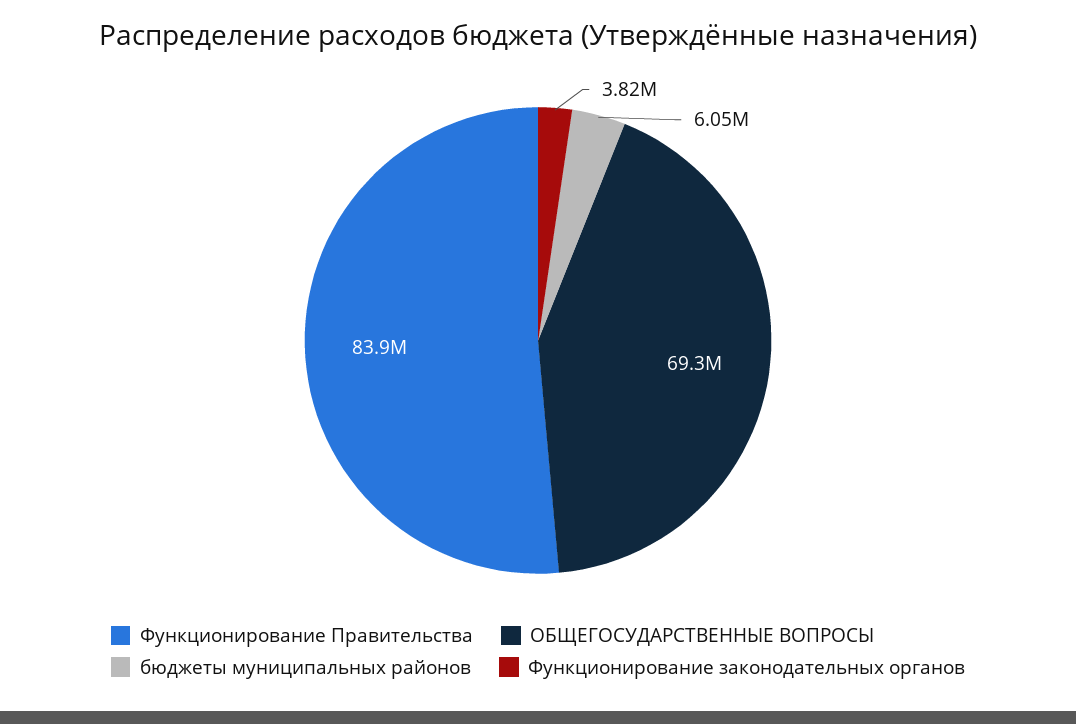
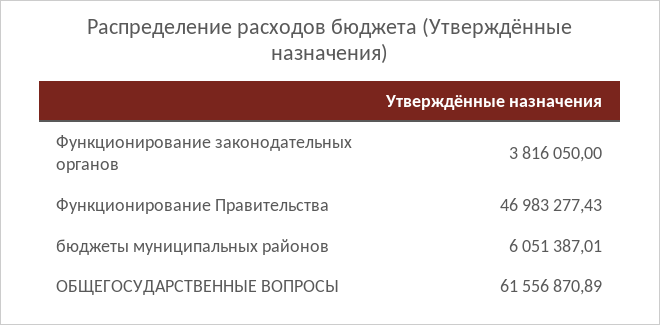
  {
-   "Функционирование Правительства": 83900000,
+   "Функционирование Правительства": 46983277.43,
-   "ОБЩЕГОСУДАРСТВЕННЫЕ ВОПРОСЫ": 69300000,
+   "ОБЩЕГОСУДАРСТВЕННЫЕ ВОПРОСЫ": 61556870.89,
    "бюджеты муниципальных районов": 6051387.01,
    "Функционирование законодательных органов": 3816050
  }

